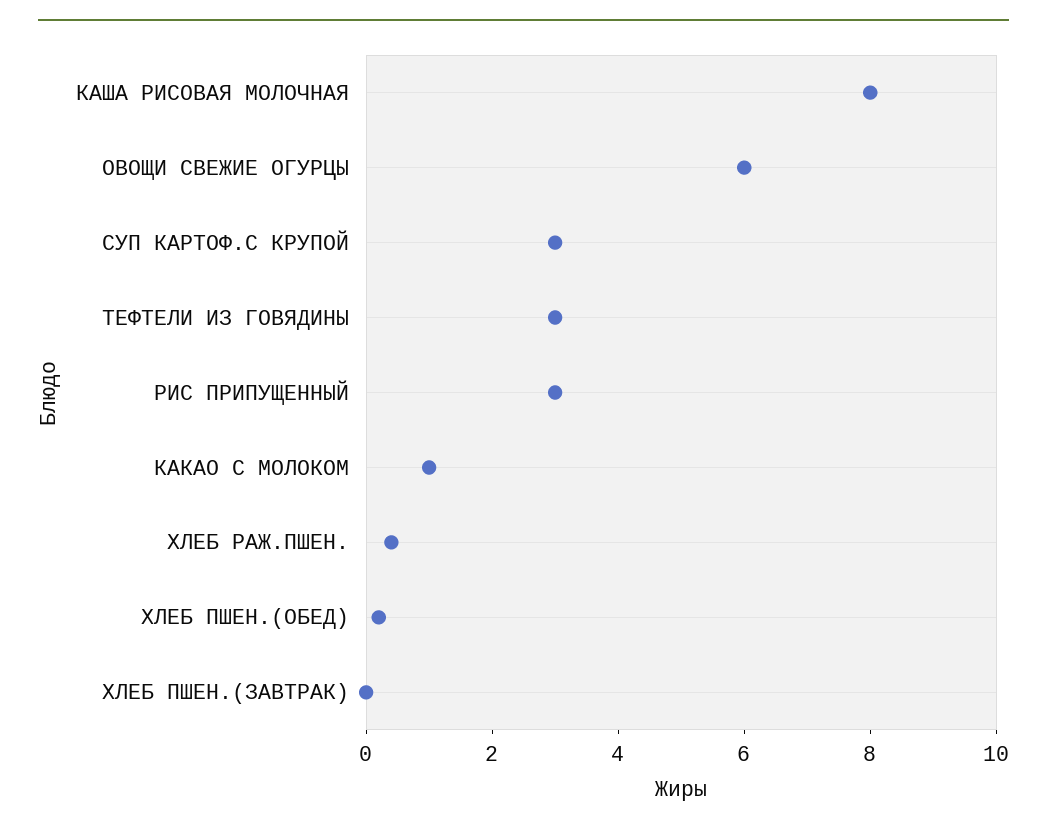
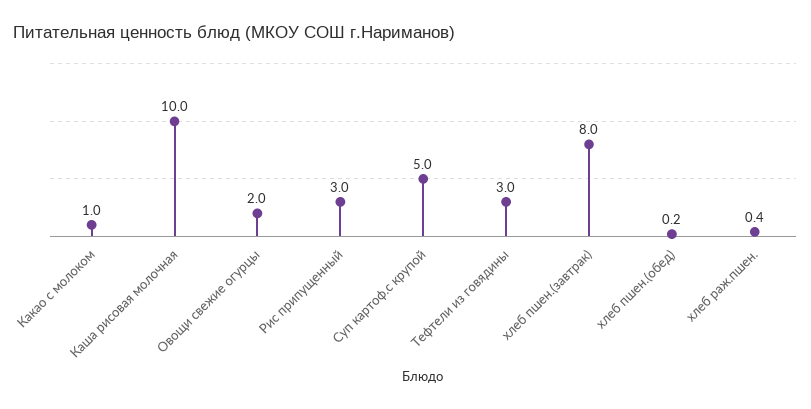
  {
-   "КАША РИСОВАЯ МОЛОЧНАЯ": 8,
+   "КАША РИСОВАЯ МОЛОЧНАЯ": 10,
-   "ОВОЩИ СВЕЖИЕ ОГУРЦЫ": 6,
+   "ОВОЩИ СВЕЖИЕ ОГУРЦЫ": 2,
-   "СУП КАРТОФ.С КРУПОЙ": 3,
+   "СУП КАРТОФ.С КРУПОЙ": 5,
    "ТЕФТЕЛИ ИЗ ГОВЯДИНЫ": 3,
    "РИС ПРИПУЩЕННЫЙ": 3,
    "КАКАО С МОЛОКОМ": 1,
    "ХЛЕБ РАЖ.ПШЕН.": 0.4,
    "ХЛЕБ ПШЕН.(ОБЕД)": 0.2,
-   "ХЛЕБ ПШЕН.(ЗАВТРАК)": 0
+   "ХЛЕБ ПШЕН.(ЗАВТРАК)": 8
  }

